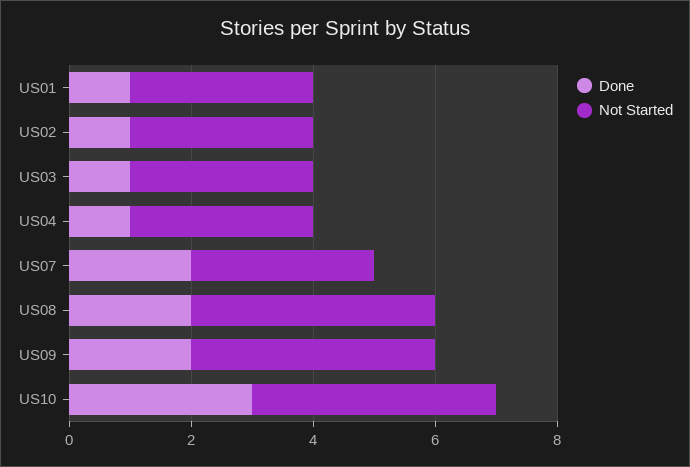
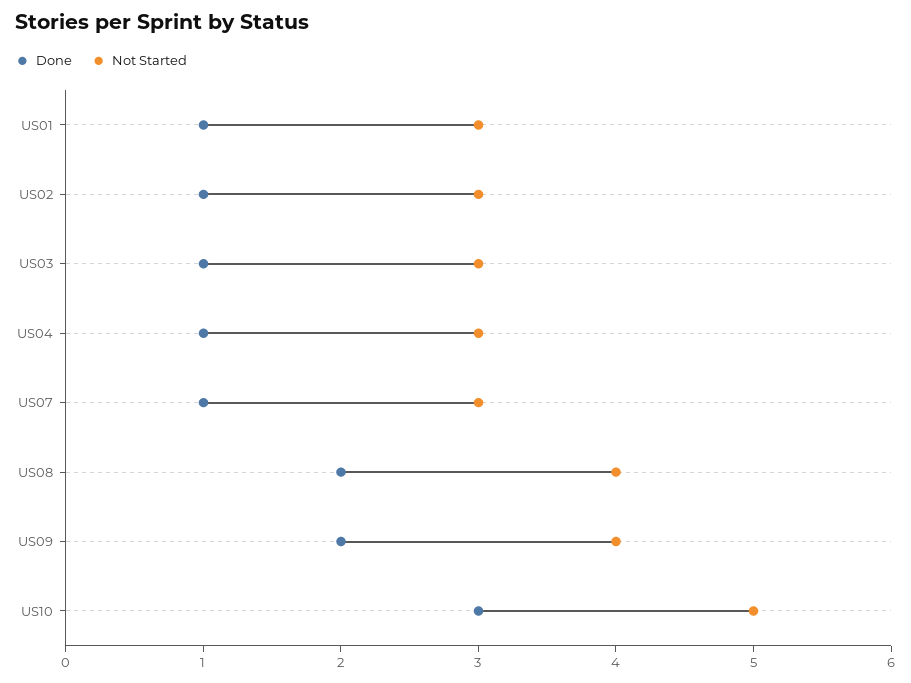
  {
    "Done": {
      "US01": 1,
      "US02": 1,
      "US03": 1,
      "US04": 1,
-     "US07": 2,
+     "US07": 1,
      "US08": 2,
      "US09": 2,
      "US10": 3
    },
    "Not Started": {
      "US01": 3,
      "US02": 3,
      "US03": 3,
      "US04": 3,
      "US07": 3,
      "US08": 4,
      "US09": 4,
-     "US10": 4
+     "US10": 5
    }
  }

